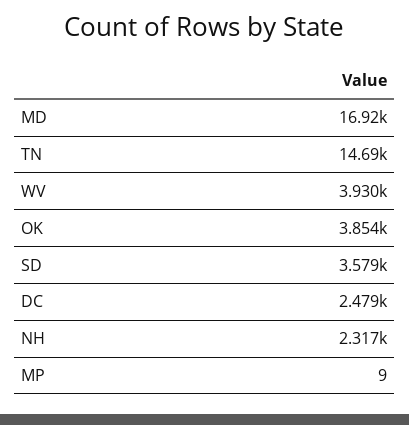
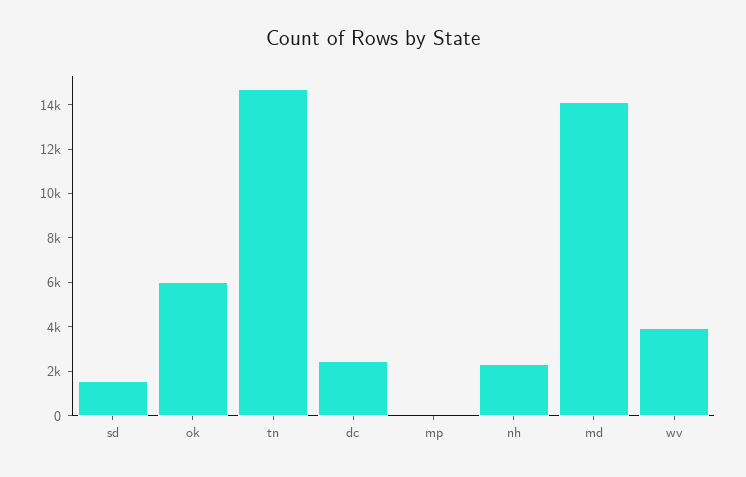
  {
-   "MD": 16920,
+   "MD": 14000,
    "TN": 14690,
    "WV": 3930,
-   "OK": 3854,
+   "OK": 6000,
-   "SD": 3579,
+   "SD": 1500,
    "DC": 2479,
    "NH": 2317,
    "MP": 9
  }

